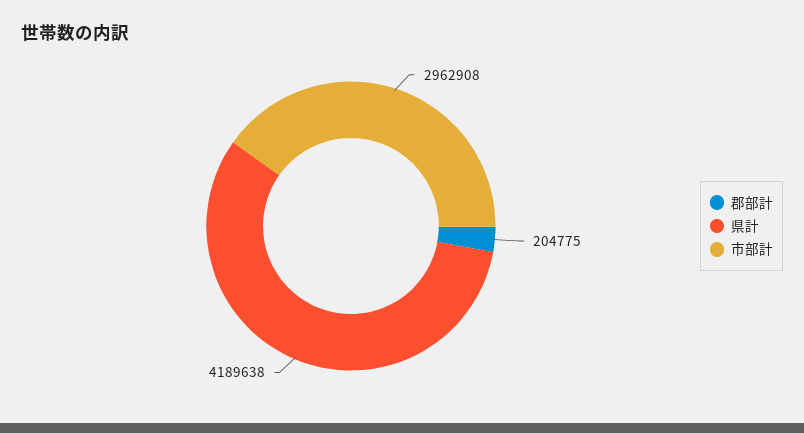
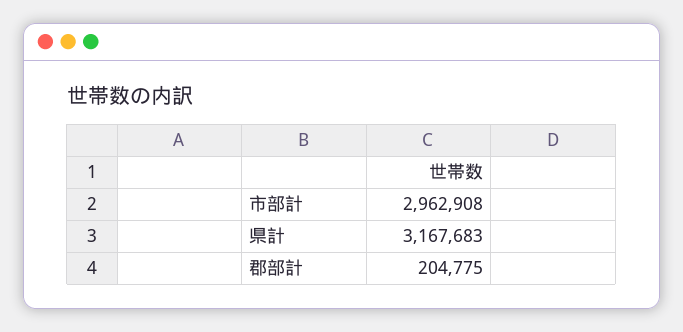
  {
    "郡部計": 204775,
-   "県計": 4189638,
+   "県計": 3167683,
    "市部計": 2962908
  }

